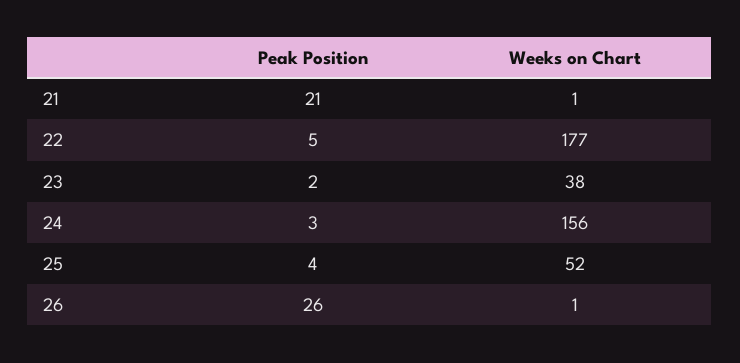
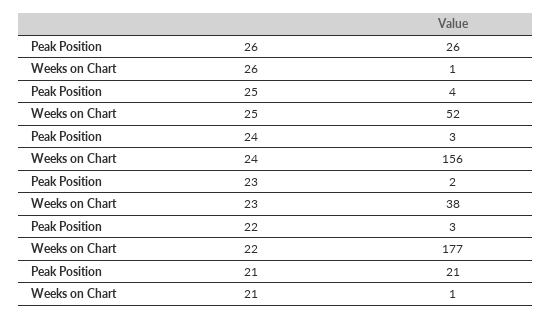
  {
    "Peak Position": {
      "21": 21,
-     "22": 5,
+     "22": 3,
      "23": 2,
      "24": 3,
      "25": 4,
      "26": 26
    },
    "Weeks on Chart": {
      "21": 1,
      "22": 177,
      "23": 38,
      "24": 156,
      "25": 52,
      "26": 1
    }
  }

